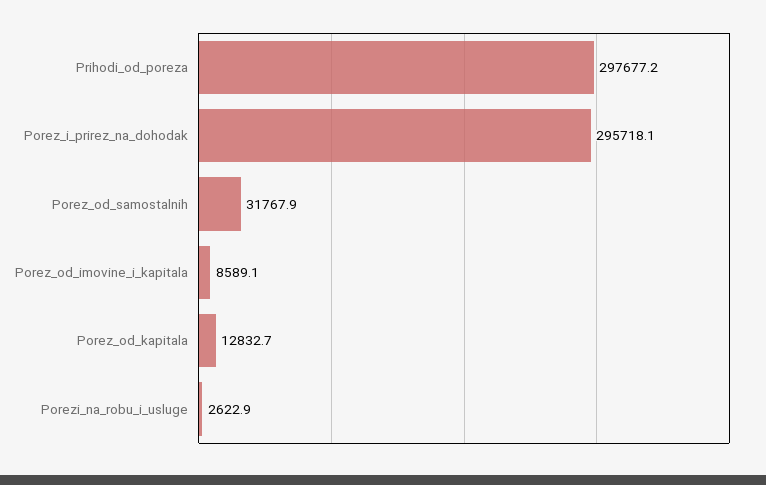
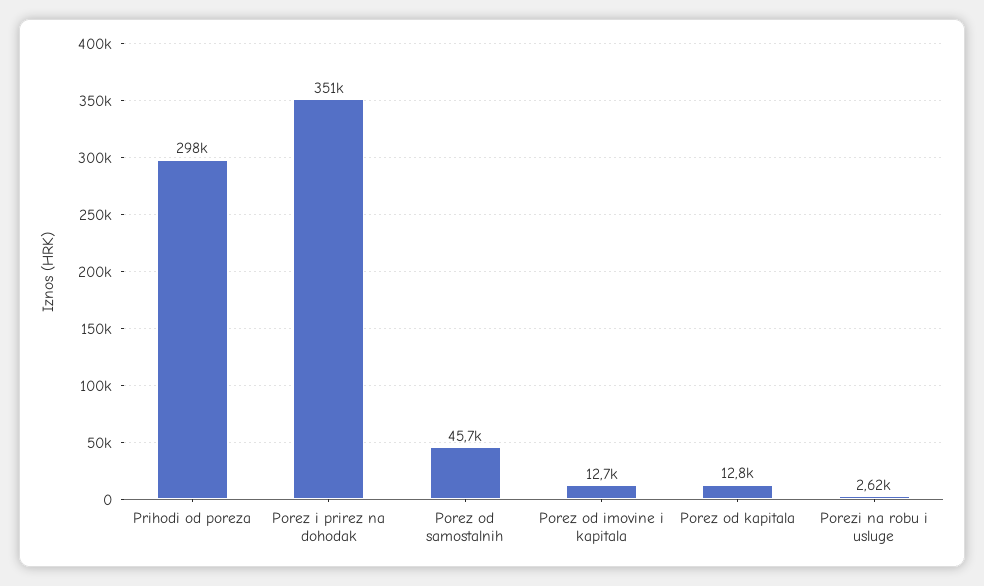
  {
    "Prihodi_od_poreza": 297677.2,
-   "Porez_i_prirez_na_dohodak": 295718.1,
+   "Porez_i_prirez_na_dohodak": 351000,
-   "Porez_od_samostalnih": 31767.9,
+   "Porez_od_samostalnih": 45700,
-   "Porez_od_imovine_i_kapitala": 8589.1,
+   "Porez_od_imovine_i_kapitala": 12700,
    "Porez_od_kapitala": 12832.7,
    "Porezi_na_robu_i_usluge": 2622.9
  }

